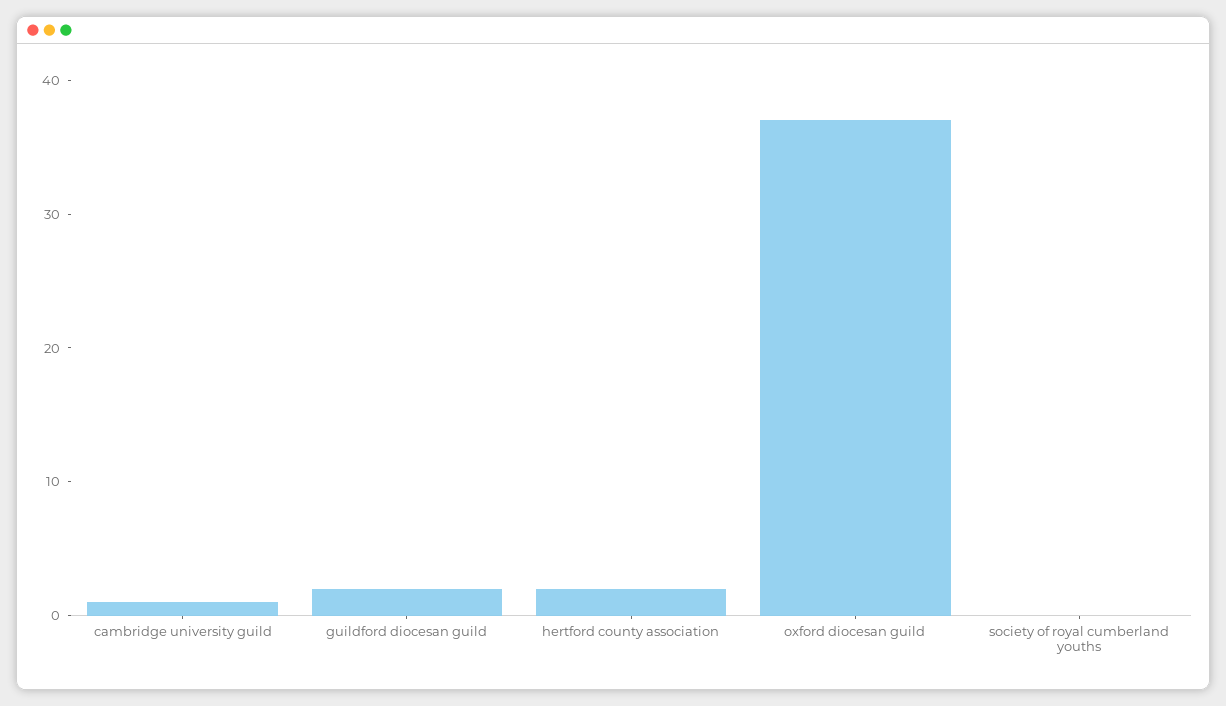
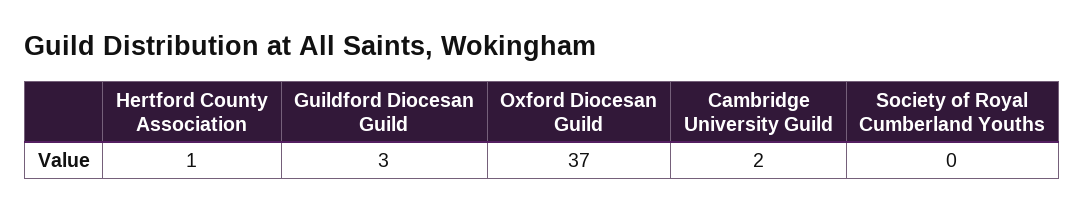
  {
-   "cambridge university guild": 1,
+   "cambridge university guild": 2,
-   "guildford diocesan guild": 2,
+   "guildford diocesan guild": 3,
-   "hertford county association": 2,
+   "hertford county association": 1,
    "oxford diocesan guild": 37,
    "society of royal cumberland youths": 0
  }

